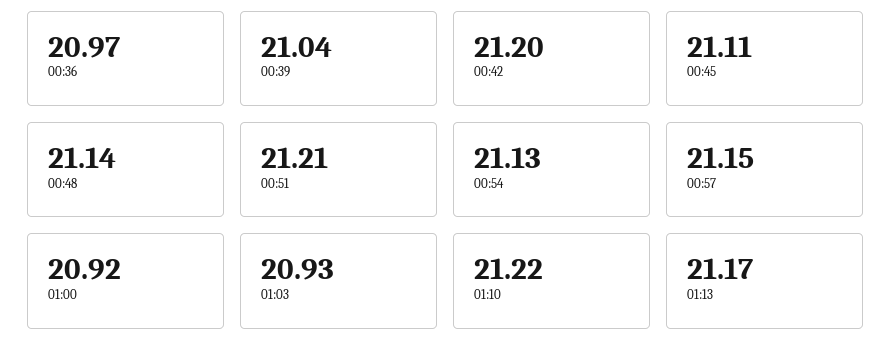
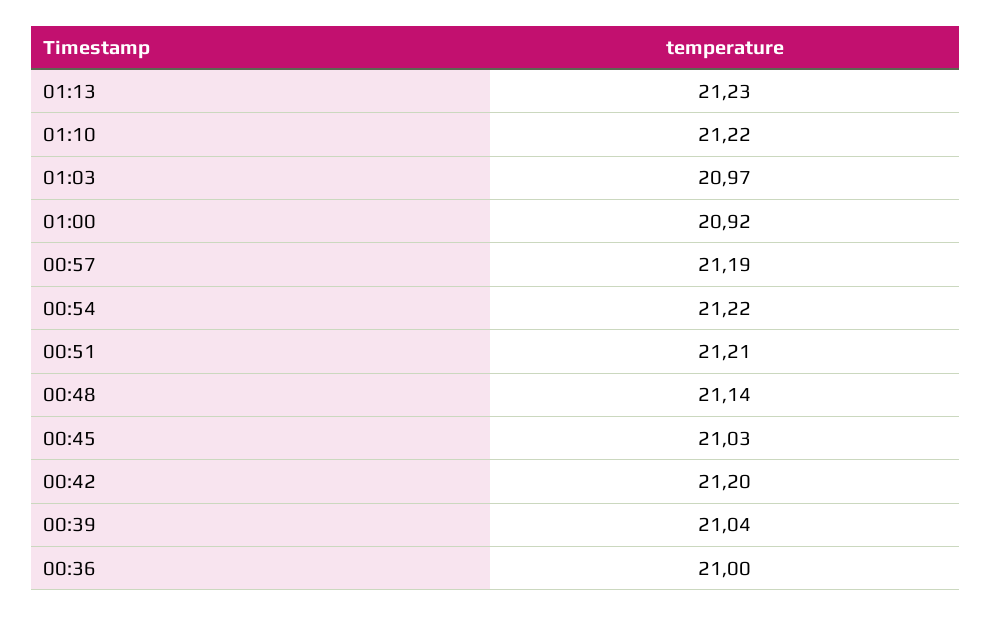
  {
-   "00:36": 20.97,
+   "00:36": 21,
    "00:39": 21.04,
    "00:42": 21.2,
-   "00:45": 21.11,
+   "00:45": 21.03,
    "00:48": 21.14,
    "00:51": 21.21,
-   "00:54": 21.13,
+   "00:54": 21.22,
-   "00:57": 21.15,
+   "00:57": 21.19,
    "01:00": 20.92,
-   "01:03": 20.93,
+   "01:03": 20.97,
    "01:10": 21.22,
-   "01:13": 21.17
+   "01:13": 21.23
  }

